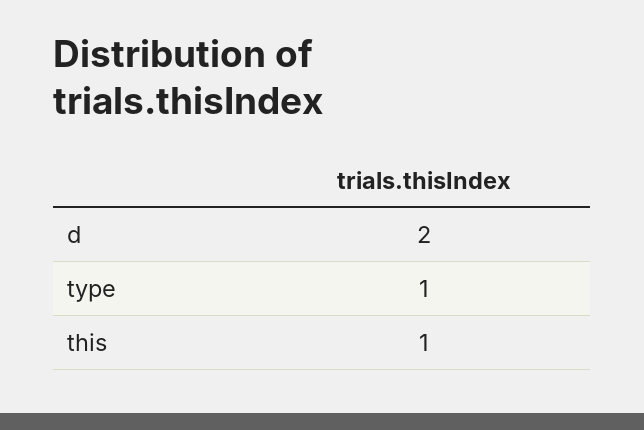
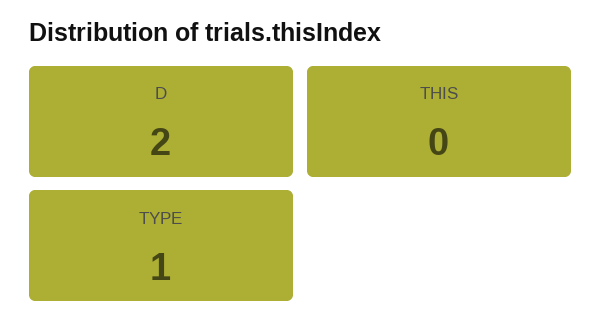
  {
    "d": 2,
    "type": 1,
-   "this": 1
+   "this": 0
  }

